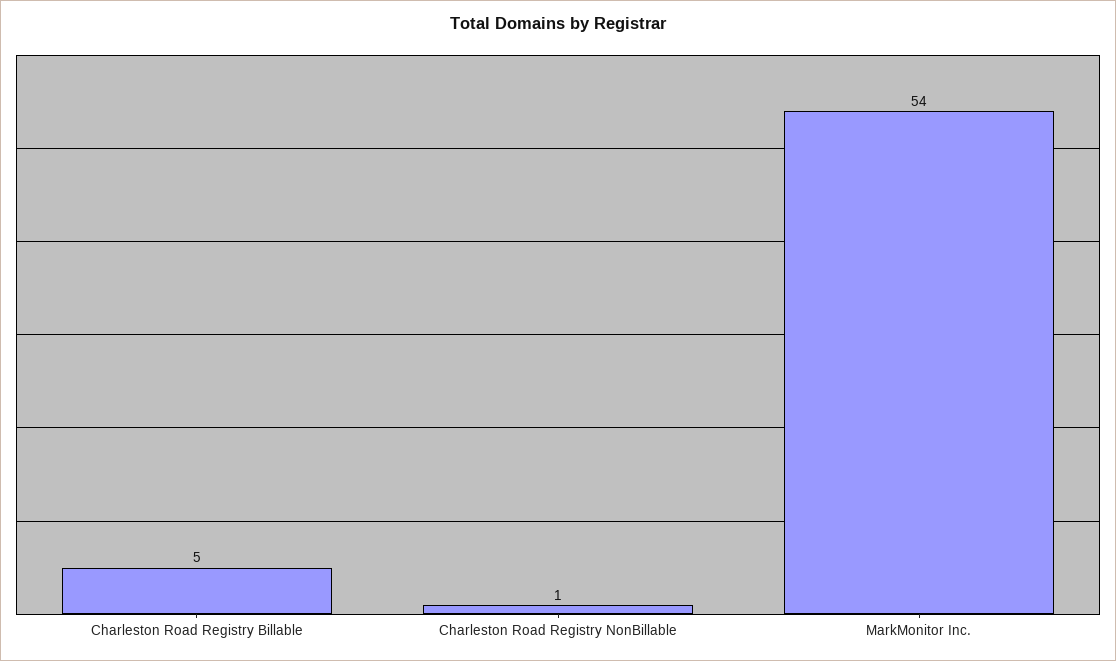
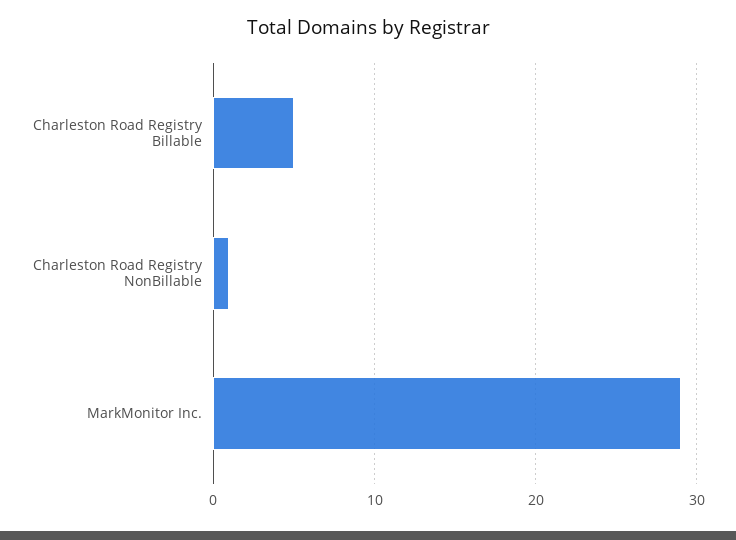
  {
    "Charleston Road Registry Billable": 5,
    "Charleston Road Registry NonBillable": 1,
-   "MarkMonitor Inc.": 54
+   "MarkMonitor Inc.": 29
  }

